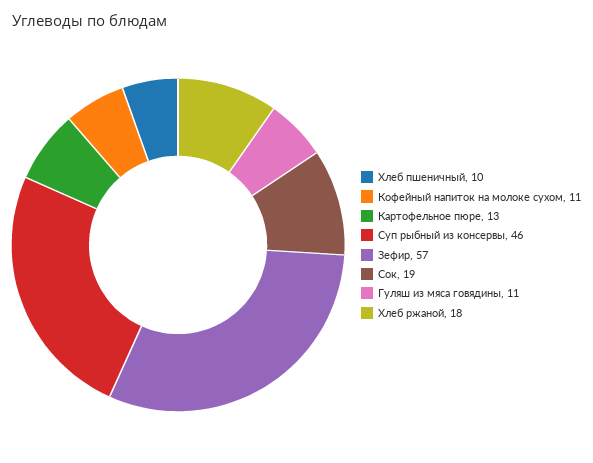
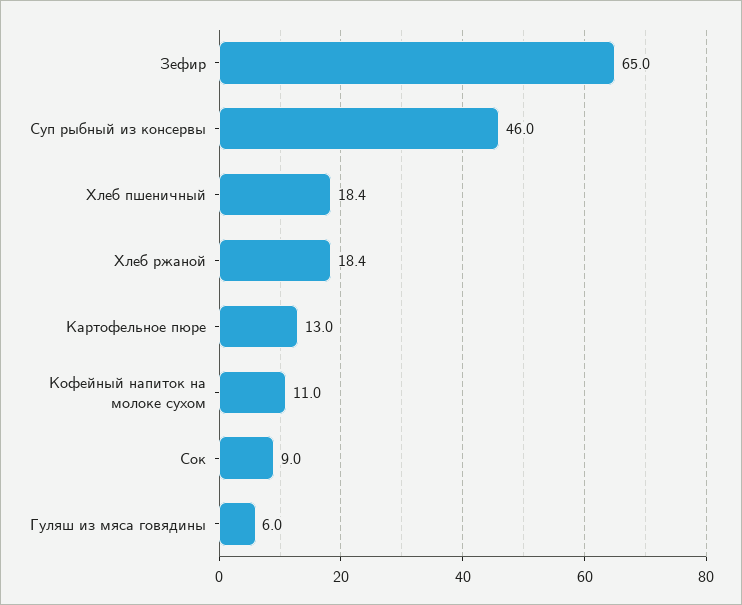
  {
-   "Хлеб пшеничный": 10,
+   "Хлеб пшеничный": 18.4,
    "Кофейный напиток на молоке сухом": 11,
    "Картофельное пюре": 13,
    "Суп рыбный из консервы": 46,
-   "Зефир": 57,
+   "Зефир": 65,
-   "Сок": 19,
+   "Сок": 9,
-   "Гуляш из мяса говядины": 11,
+   "Гуляш из мяса говядины": 6,
    "Хлеб ржаной": 18.4
  }

